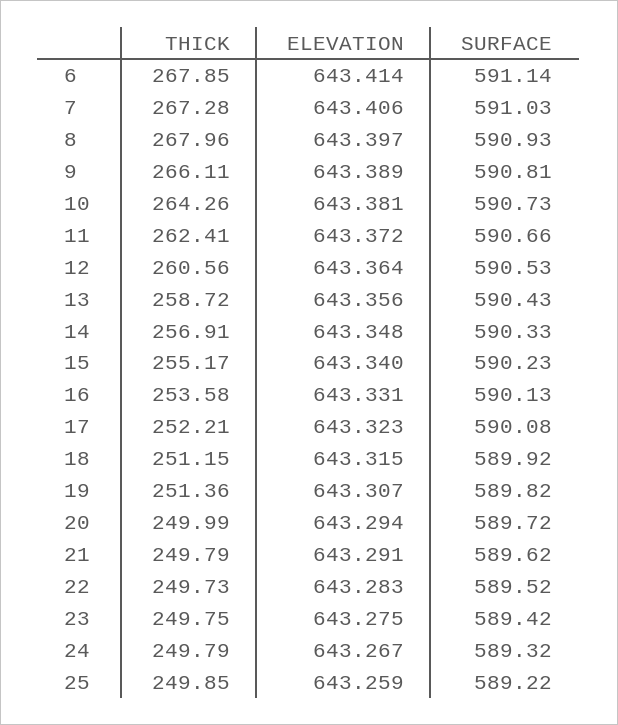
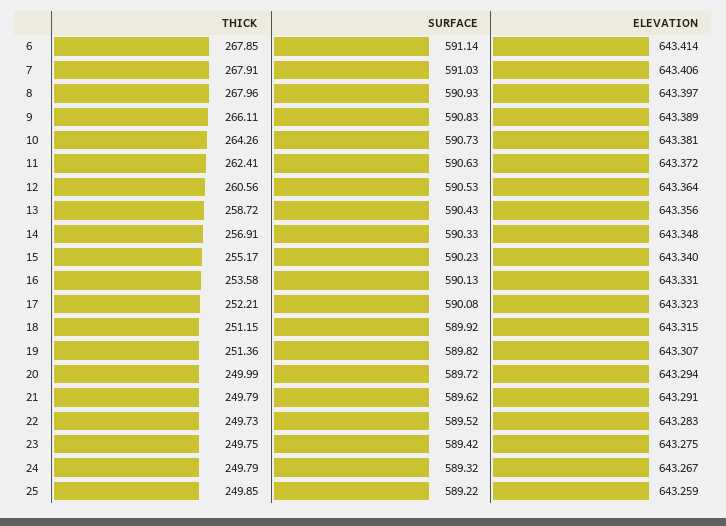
  {
    "THICK": {
      "6": 267.85,
-     "7": 267.28,
+     "7": 267.91,
      "8": 267.96,
      "9": 266.11,
      "10": 264.26,
      "11": 262.41,
      "12": 260.56,
      "13": 258.72,
      "14": 256.91,
      "15": 255.17,
      "16": 253.58,
      "17": 252.21,
      "18": 251.15,
      "19": 251.36,
      "20": 249.99,
      "21": 249.79,
      "22": 249.73,
      "23": 249.75,
      "24": 249.79,
      "25": 249.85
    },
    "ELEVATION": {
      "6": 643.414,
      "7": 643.406,
      "8": 643.397,
      "9": 643.389,
      "10": 643.381,
      "11": 643.372,
      "12": 643.364,
      "13": 643.356,
      "14": 643.348,
      "15": 643.34,
      "16": 643.331,
      "17": 643.323,
      "18": 643.315,
      "19": 643.307,
      "20": 643.294,
      "21": 643.291,
      "22": 643.283,
      "23": 643.275,
      "24": 643.267,
      "25": 643.259
    },
    "SURFACE": {
      "6": 591.14,
      "7": 591.03,
      "8": 590.93,
-     "9": 590.81,
+     "9": 590.83,
      "10": 590.73,
-     "11": 590.66,
+     "11": 590.63,
      "12": 590.53,
      "13": 590.43,
      "14": 590.33,
      "15": 590.23,
      "16": 590.13,
      "17": 590.08,
      "18": 589.92,
      "19": 589.82,
      "20": 589.72,
      "21": 589.62,
      "22": 589.52,
      "23": 589.42,
      "24": 589.32,
      "25": 589.22
    }
  }

